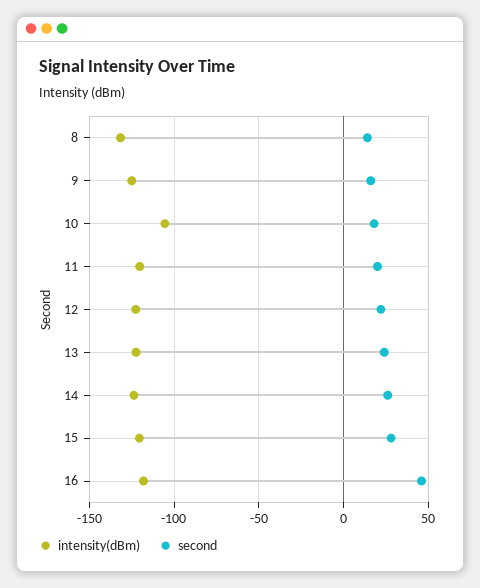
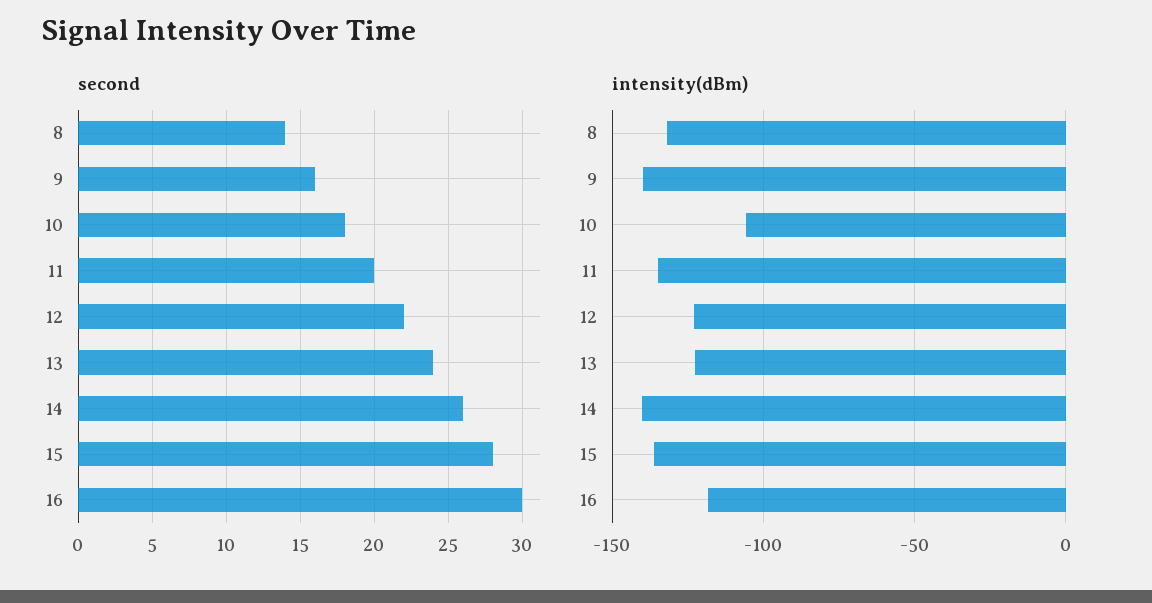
  {
    "intensity(dBm)": {
      "8": -130,
-     "9": -125,
+     "9": -140,
      "10": -105,
-     "11": -120,
+     "11": -135,
      "12": -125,
      "13": -125,
-     "14": -125,
+     "14": -140,
-     "15": -120,
+     "15": -135,
      "16": -120
    },
    "second": {
      "8": 14,
      "9": 16,
      "10": 18,
      "11": 20,
      "12": 22,
      "13": 24,
      "14": 26,
      "15": 28,
-     "16": 45
+     "16": 30
    }
  }

